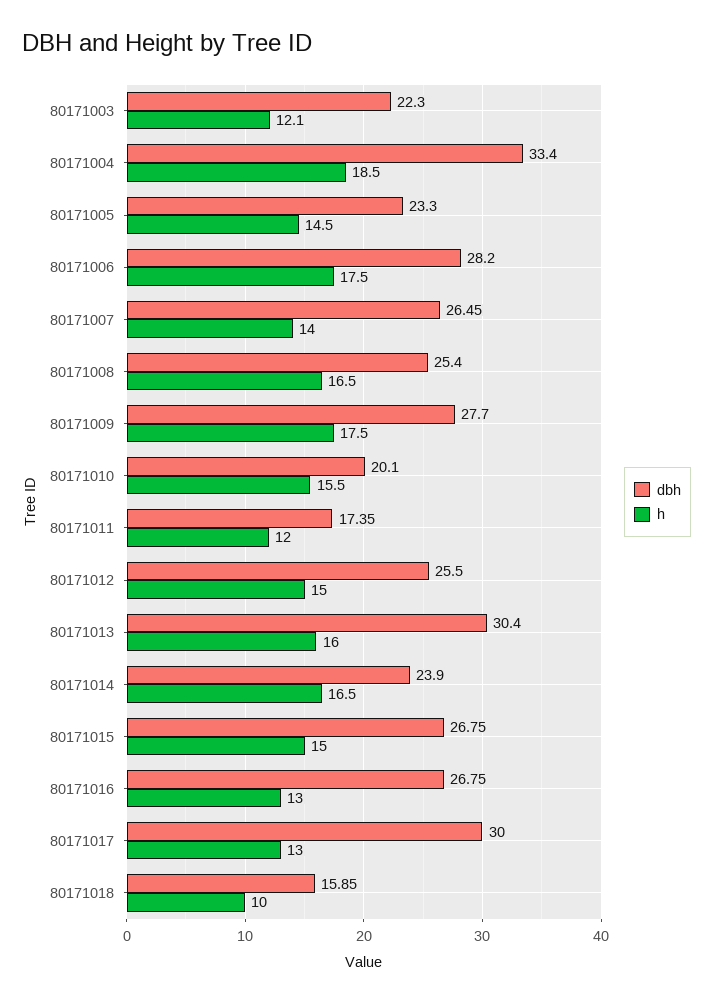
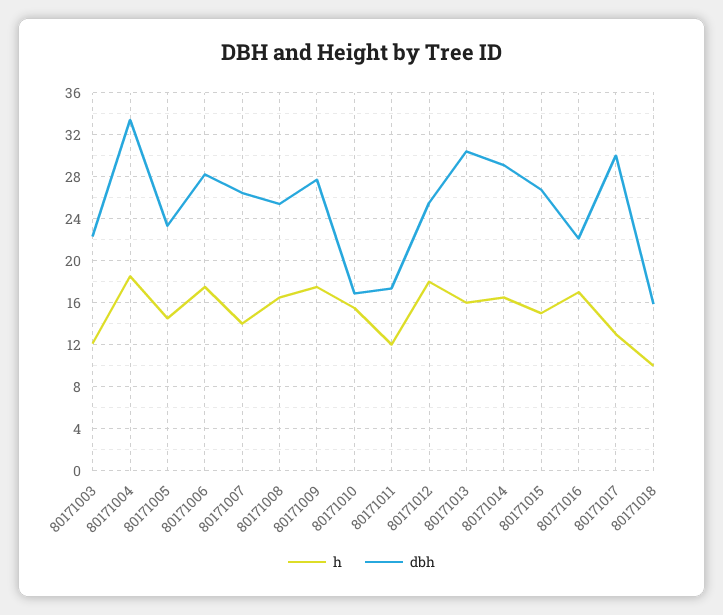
  {
    "dbh": {
      "80171003": 22.3,
      "80171004": 33.4,
      "80171005": 23.3,
      "80171006": 28.2,
      "80171007": 26.45,
      "80171008": 25.4,
      "80171009": 27.7,
-     "80171010": 20.1,
+     "80171010": 17,
      "80171011": 17.35,
      "80171012": 25.5,
      "80171013": 30.4,
-     "80171014": 23.9,
+     "80171014": 29,
      "80171015": 26.75,
-     "80171016": 26.75,
+     "80171016": 22,
      "80171017": 30,
      "80171018": 15.85
    },
    "h": {
      "80171003": 12.1,
      "80171004": 18.5,
      "80171005": 14.5,
      "80171006": 17.5,
      "80171007": 14,
      "80171008": 16.5,
      "80171009": 17.5,
      "80171010": 15.5,
      "80171011": 12,
-     "80171012": 15,
+     "80171012": 18,
      "80171013": 16,
      "80171014": 16.5,
      "80171015": 15,
-     "80171016": 13,
+     "80171016": 17,
      "80171017": 13,
      "80171018": 10
    }
  }

